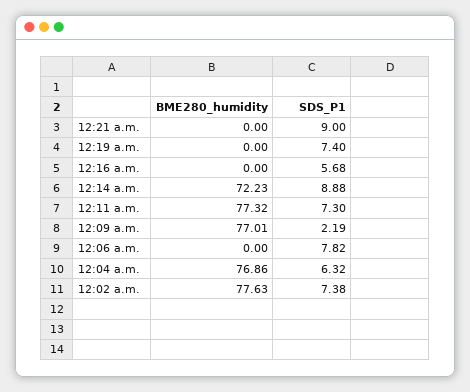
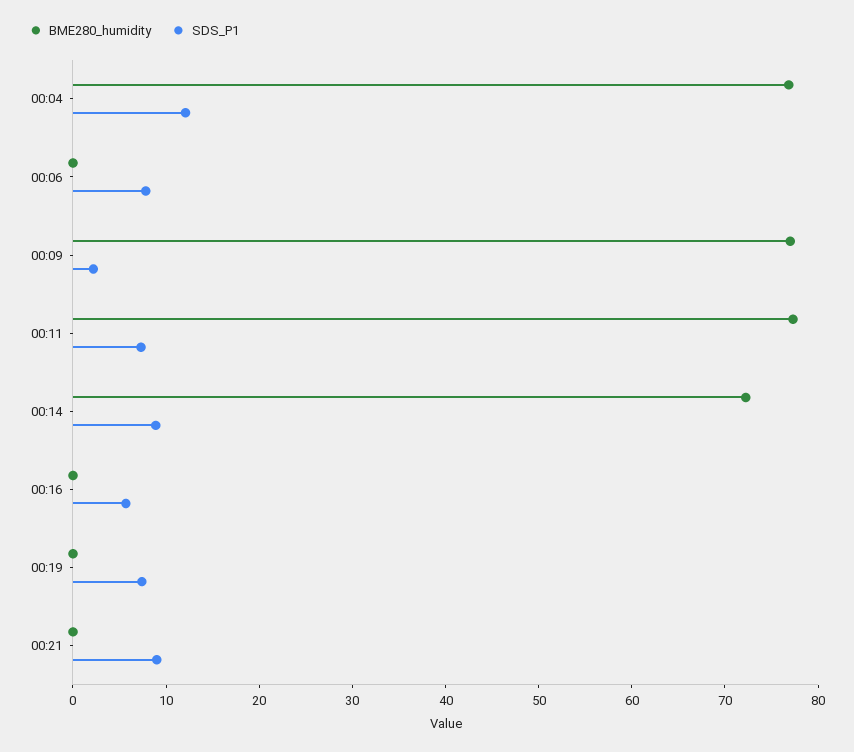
  {
    "BME280_humidity": {
      "12:21 a.m.": 0,
      "12:19 a.m.": 0,
      "12:16 a.m.": 0,
      "12:14 a.m.": 72.23,
      "12:11 a.m.": 77.32,
      "12:09 a.m.": 77.01,
      "12:06 a.m.": 0,
-     "12:04 a.m.": 76.86,
+     "12:04 a.m.": 76.86
-     "12:02 a.m.": 77.63
    },
    "SDS_P1": {
      "12:21 a.m.": 9,
      "12:19 a.m.": 7.4,
      "12:16 a.m.": 5.68,
      "12:14 a.m.": 8.88,
      "12:11 a.m.": 7.3,
      "12:09 a.m.": 2.19,
      "12:06 a.m.": 7.82,
-     "12:04 a.m.": 6.32,
+     "12:04 a.m.": 12
-     "12:02 a.m.": 7.38
    }
  }

